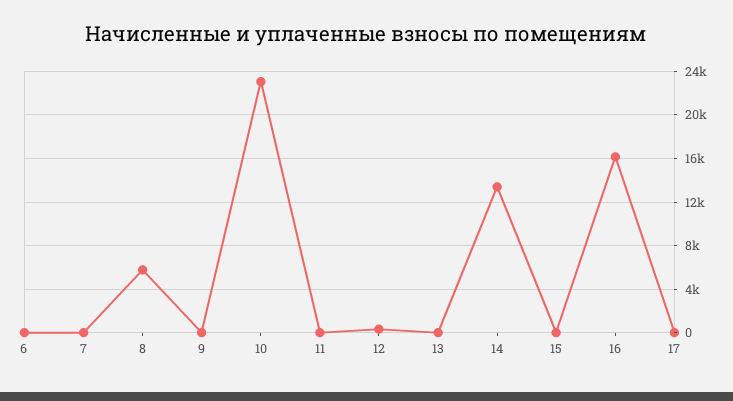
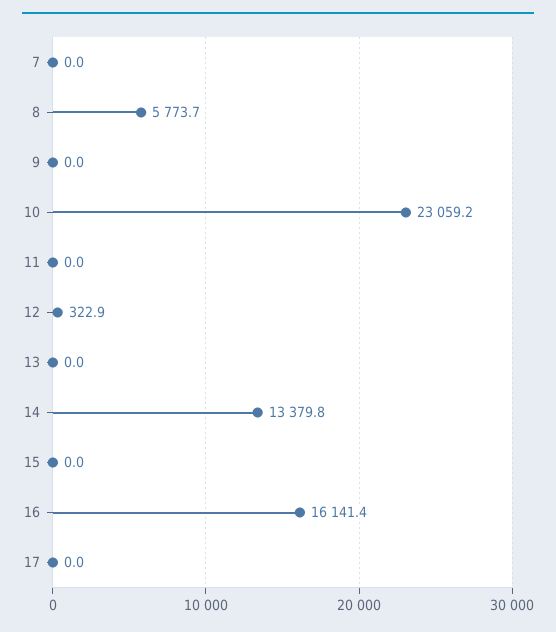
  {
-   "6": 0,
    "7": 0,
    "8": 5773.7,
    "9": 0,
    "10": 23059.2,
    "11": 0,
    "12": 322.9,
    "13": 0,
    "14": 13379.8,
    "15": 0,
    "16": 16141.4,
    "17": 0
  }

